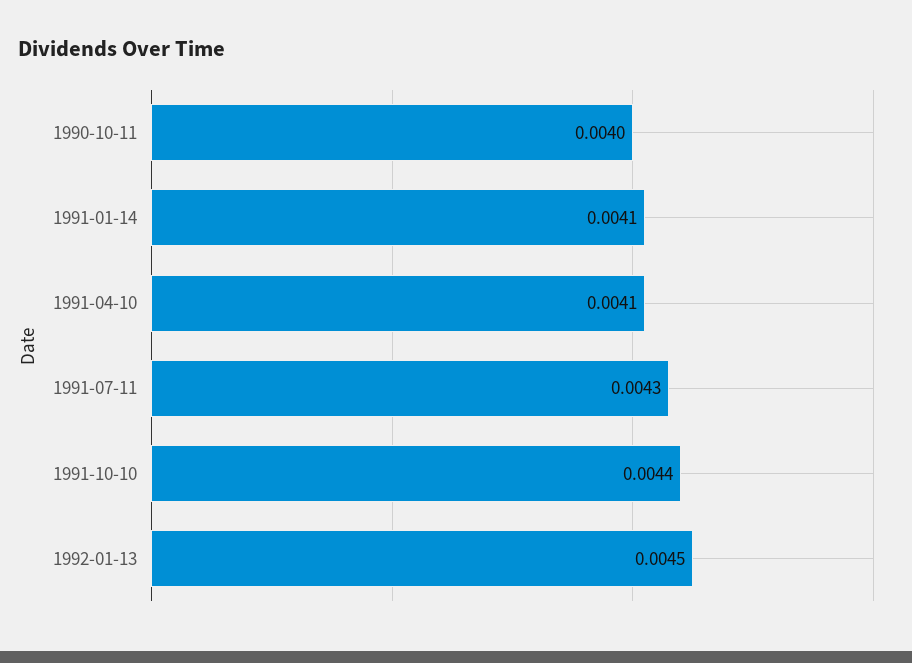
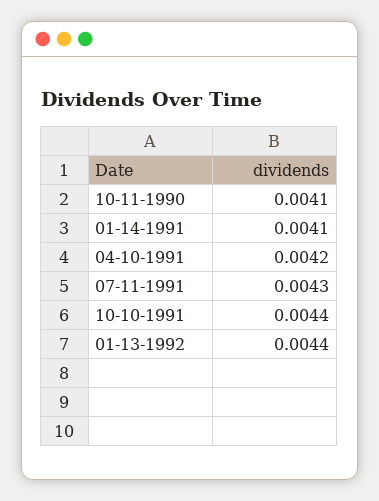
  {
-   "1990-10-11": 0.004,
+   "1990-10-11": 0.0041,
    "1991-01-14": 0.0041,
-   "1991-04-10": 0.0041,
+   "1991-04-10": 0.0042,
    "1991-07-11": 0.0043,
    "1991-10-10": 0.0044,
-   "1992-01-13": 0.0045
+   "1992-01-13": 0.0044
  }

